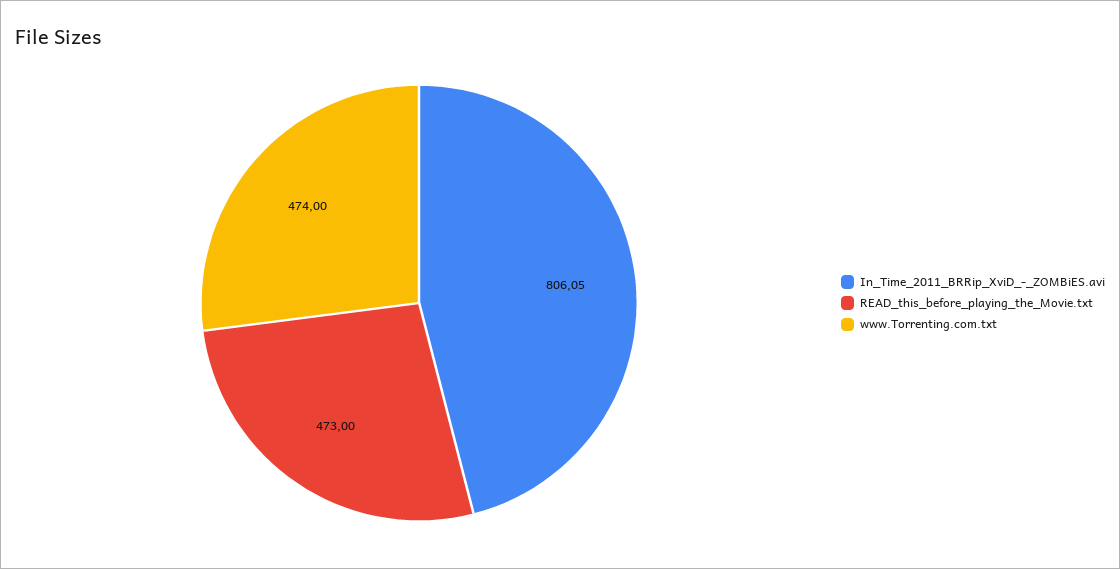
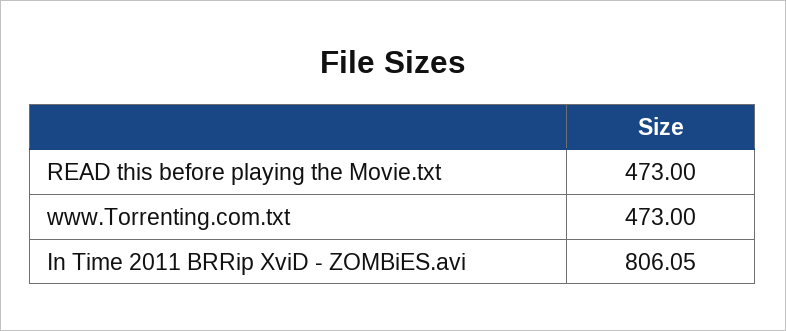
  {
    "In_Time_2011_BRRip_XviD_-_ZOMBiES.avi": 806.05,
    "READ_this_before_playing_the_Movie.txt": 473,
-   "www.Torrenting.com.txt": 474
+   "www.Torrenting.com.txt": 473
  }

